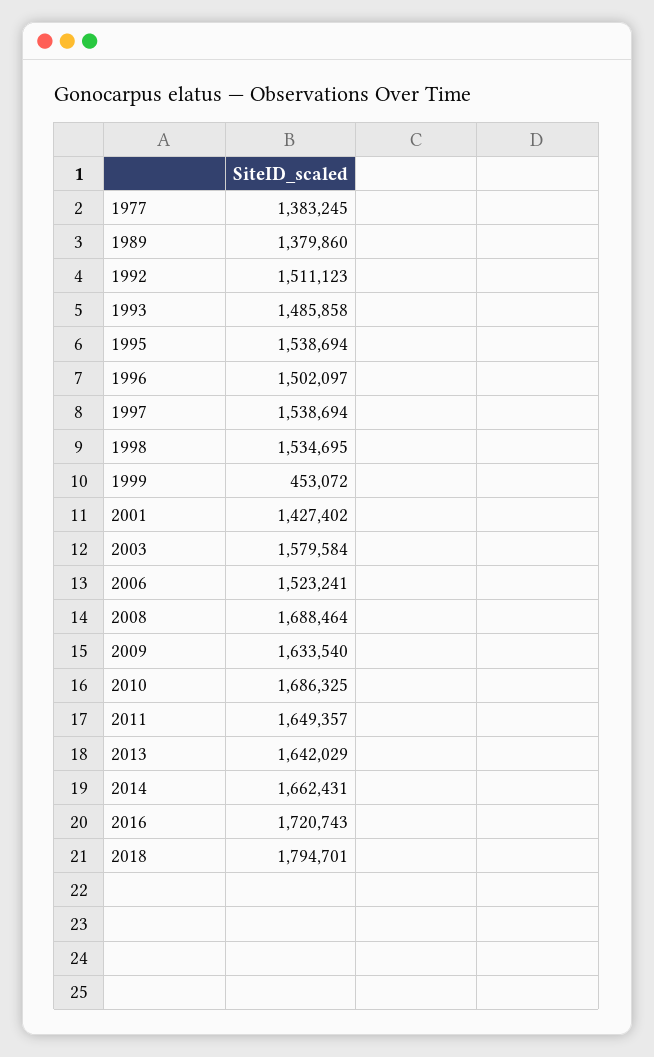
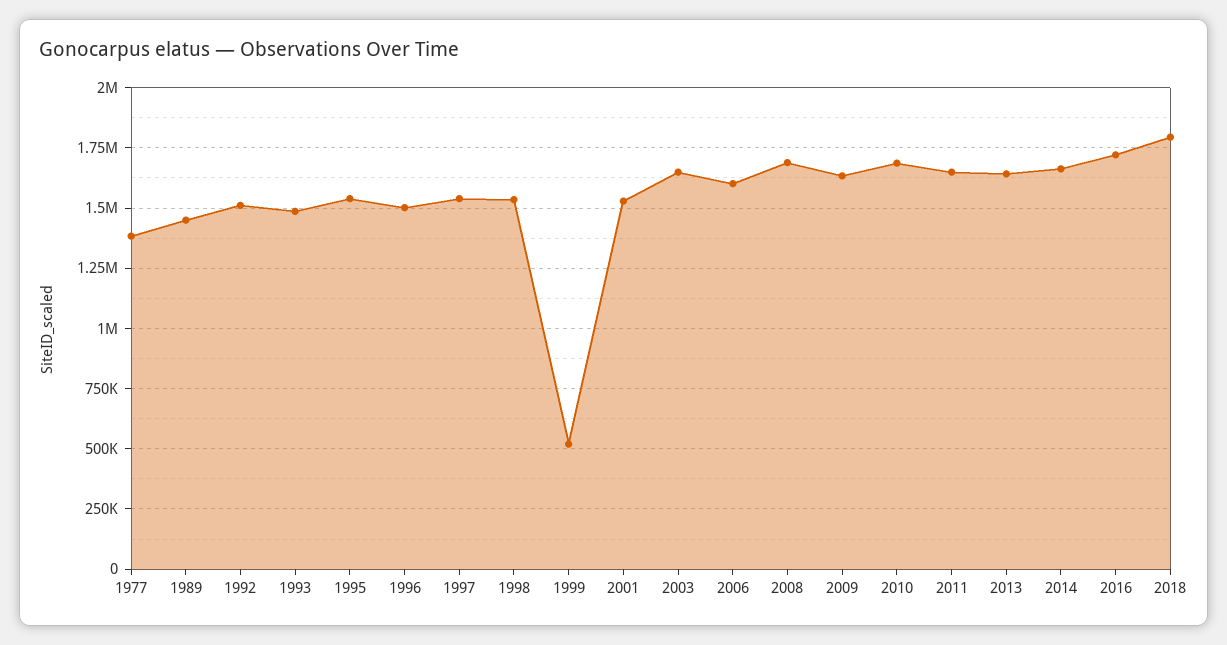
  {
    "1977": 1383245,
-   "1989": 1379860,
+   "1989": 1450000,
    "1992": 1511123,
    "1993": 1485858,
    "1995": 1538694,
    "1996": 1502097,
    "1997": 1538694,
    "1998": 1534695,
-   "1999": 453072,
+   "1999": 525000,
-   "2001": 1427402,
+   "2001": 1525000,
-   "2003": 1579584,
+   "2003": 1650000,
-   "2006": 1523241,
+   "2006": 1600000,
    "2008": 1688464,
    "2009": 1633540,
    "2010": 1686325,
    "2011": 1649357,
    "2013": 1642029,
    "2014": 1662431,
    "2016": 1720743,
    "2018": 1794701
  }

